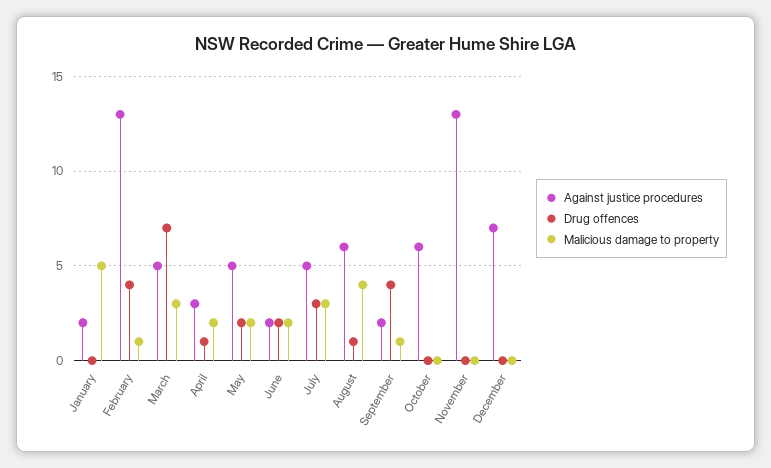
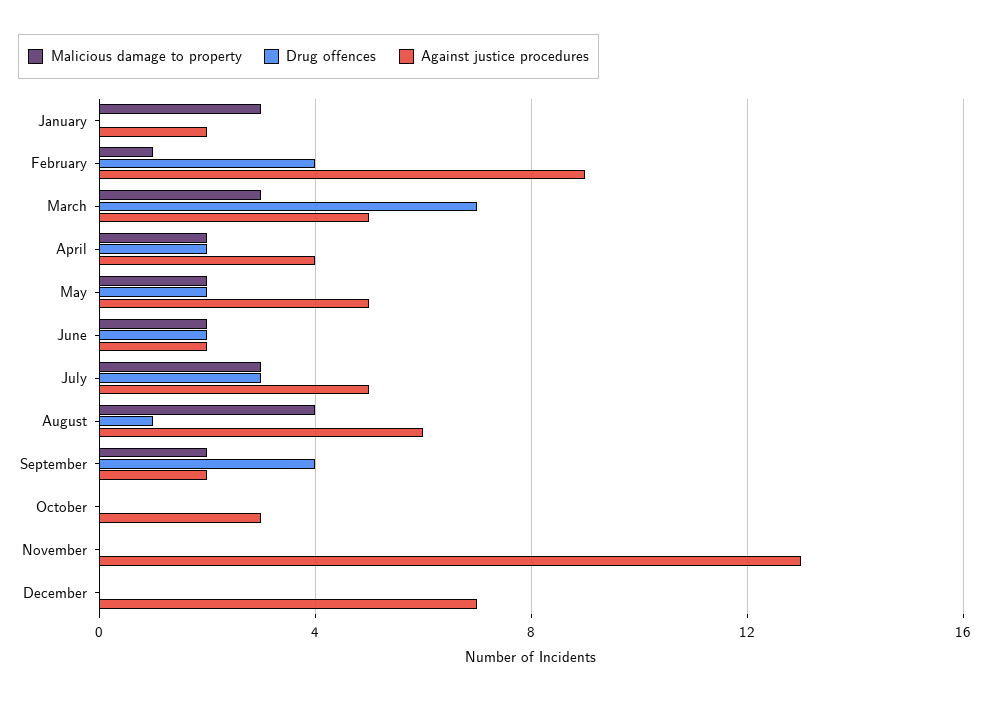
  {
    "Against justice procedures": {
      "January": 2,
-     "February": 13,
+     "February": 9,
      "March": 5,
-     "April": 3,
+     "April": 4,
      "May": 5,
      "June": 2,
      "July": 5,
      "August": 6,
      "September": 2,
-     "October": 6,
+     "October": 3,
      "November": 13,
      "December": 7
    },
    "Drug offences": {
      "January": 0,
      "February": 4,
      "March": 7,
-     "April": 1,
+     "April": 2,
      "May": 2,
      "June": 2,
      "July": 3,
      "August": 1,
      "September": 4,
      "October": 0,
      "November": 0,
      "December": 0
    },
    "Malicious damage to property": {
-     "January": 5,
+     "January": 3,
      "February": 1,
      "March": 3,
      "April": 2,
      "May": 2,
      "June": 2,
      "July": 3,
      "August": 4,
-     "September": 1,
+     "September": 2,
      "October": 0,
      "November": 0,
      "December": 0
    }
  }

